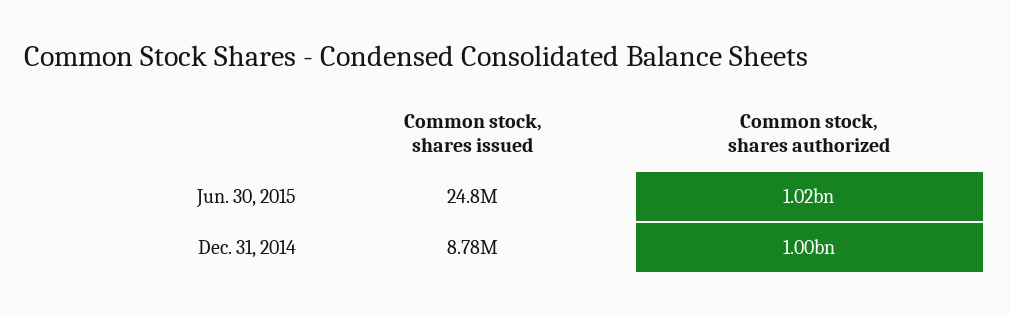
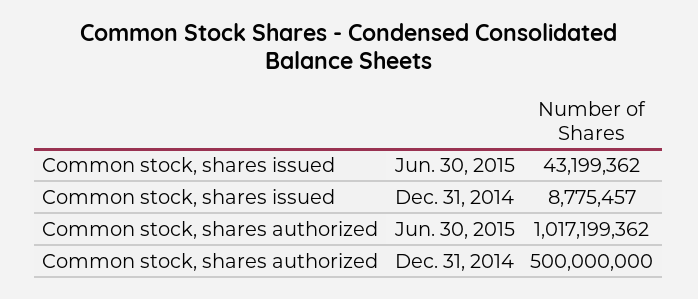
  {
    "Common stock, shares issued": {
-     "Jun. 30, 2015": 24800000,
+     "Jun. 30, 2015": 43199362,
      "Dec. 31, 2014": 8775457
    },
    "Common stock, shares authorized": {
      "Jun. 30, 2015": 1017199362,
-     "Dec. 31, 2014": 1000000000
+     "Dec. 31, 2014": 500000000
    }
  }

